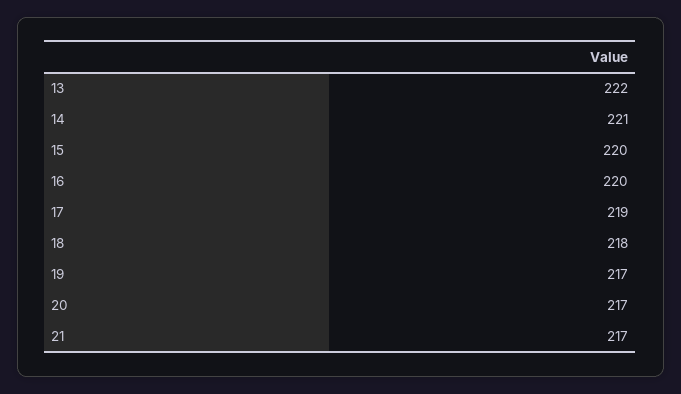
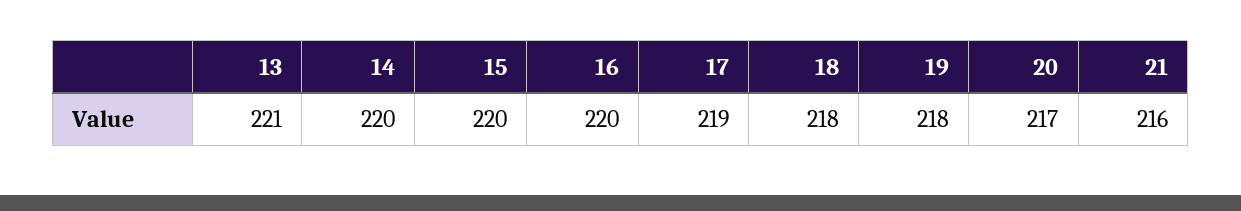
  {
-   "13": 222,
+   "13": 221,
-   "14": 221,
+   "14": 220,
    "15": 220,
    "16": 220,
    "17": 219,
    "18": 218,
-   "19": 217,
+   "19": 218,
    "20": 217,
-   "21": 217
+   "21": 216
  }

